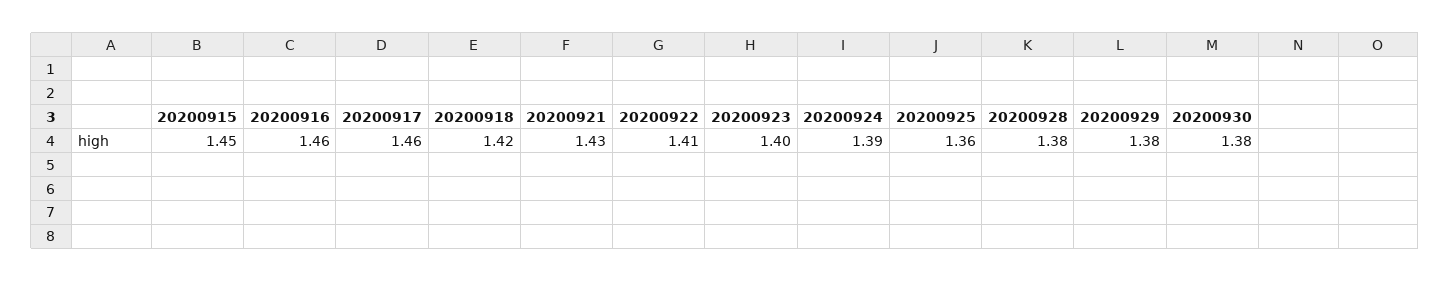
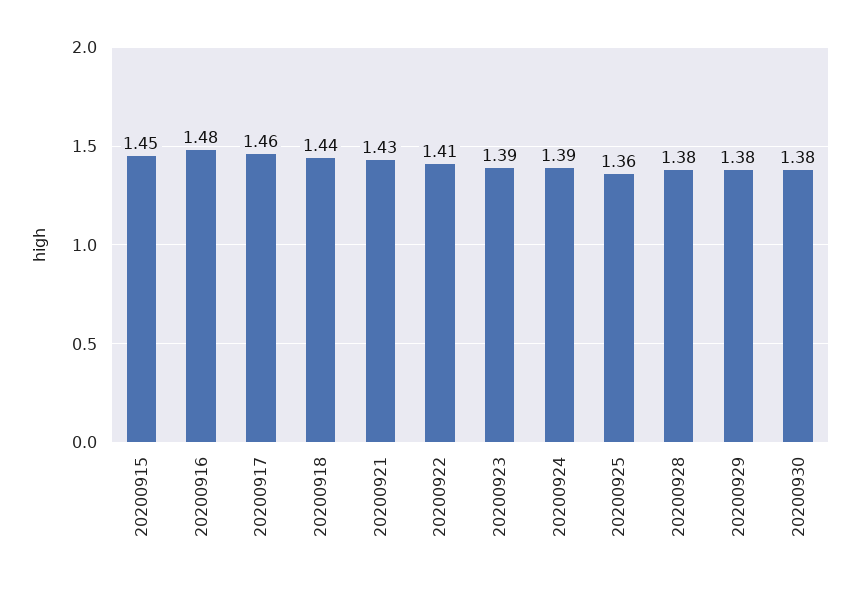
  {
    "20200915": 1.45,
-   "20200916": 1.46,
+   "20200916": 1.48,
    "20200917": 1.46,
-   "20200918": 1.42,
+   "20200918": 1.44,
    "20200921": 1.43,
    "20200922": 1.41,
-   "20200923": 1.4,
+   "20200923": 1.39,
    "20200924": 1.39,
    "20200925": 1.36,
    "20200928": 1.38,
    "20200929": 1.38,
    "20200930": 1.38
  }

